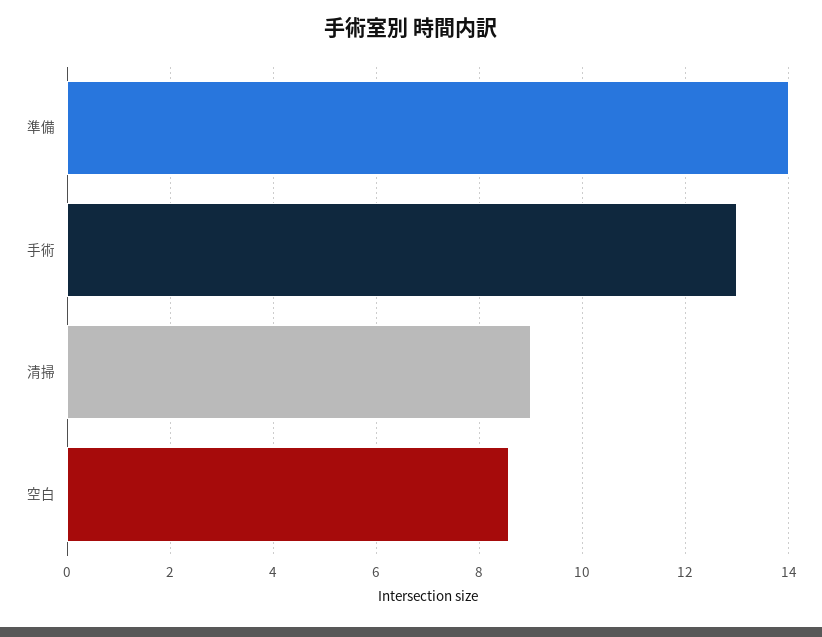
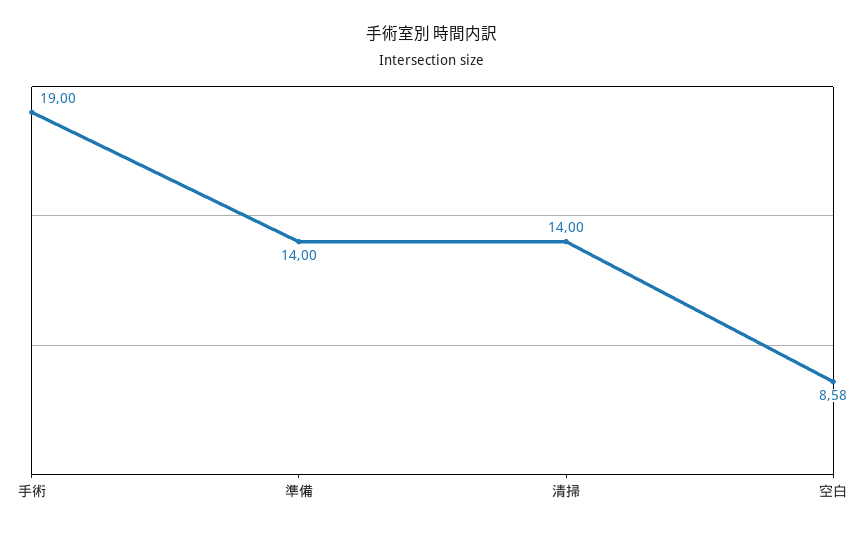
  {
    "準備": 14,
-   "手術": 13,
+   "手術": 19,
-   "清掃": 9,
+   "清掃": 14,
    "空白": 8.58
  }

